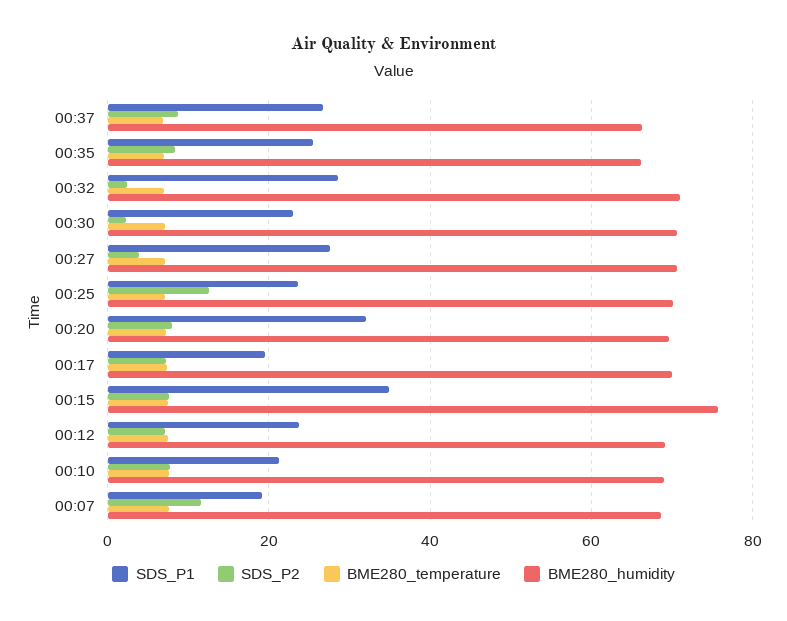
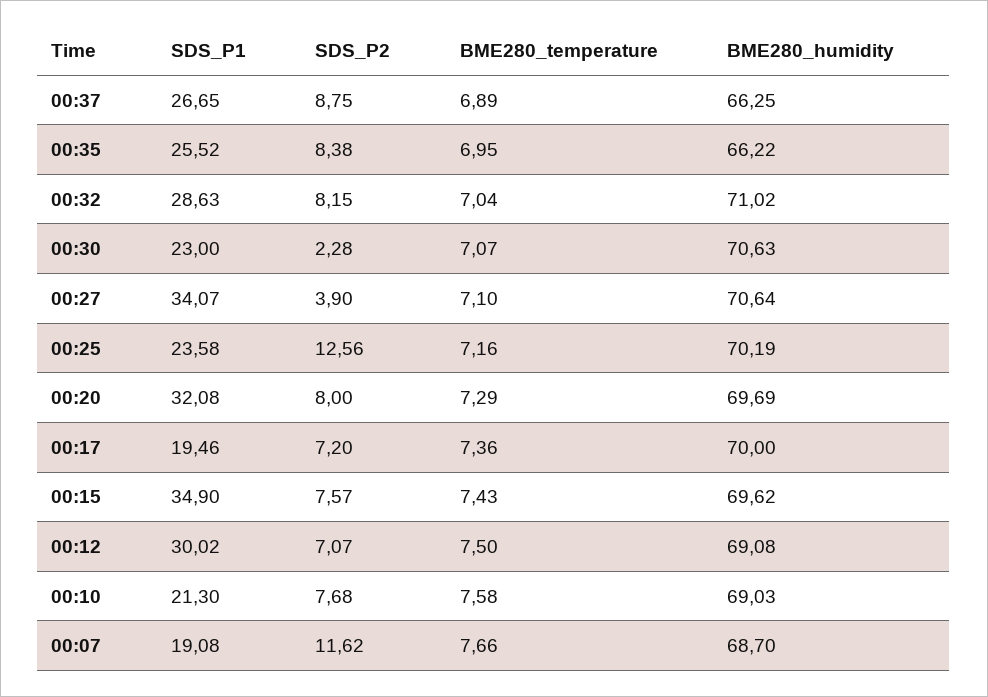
  {
    "SDS_P1": {
      "00:37": 26.65,
      "00:35": 25.52,
      "00:32": 28.63,
      "00:30": 23,
-     "00:27": 28,
+     "00:27": 34.07,
      "00:25": 23.58,
      "00:20": 32.08,
      "00:17": 19.46,
      "00:15": 34.9,
-     "00:12": 24,
+     "00:12": 30.02,
      "00:10": 21.3,
      "00:07": 19.08
    },
    "SDS_P2": {
      "00:37": 8.75,
      "00:35": 8.38,
-     "00:32": 2,
+     "00:32": 8.15,
      "00:30": 2.28,
      "00:27": 3.9,
      "00:25": 12.56,
      "00:20": 8,
      "00:17": 7.2,
      "00:15": 7.57,
      "00:12": 7.07,
      "00:10": 7.68,
      "00:07": 11.62
    },
    "BME280_temperature": {
      "00:37": 6.89,
      "00:35": 6.95,
      "00:32": 7.04,
      "00:30": 7.07,
      "00:27": 7.1,
      "00:25": 7.16,
      "00:20": 7.29,
      "00:17": 7.36,
      "00:15": 7.43,
      "00:12": 7.5,
      "00:10": 7.58,
      "00:07": 7.66
    },
    "BME280_humidity": {
      "00:37": 66.25,
      "00:35": 66.22,
      "00:32": 71.02,
      "00:30": 70.63,
      "00:27": 70.64,
      "00:25": 70.19,
      "00:20": 69.69,
      "00:17": 70,
-     "00:15": 76,
+     "00:15": 69.62,
      "00:12": 69.08,
      "00:10": 69.03,
      "00:07": 68.7
    }
  }

